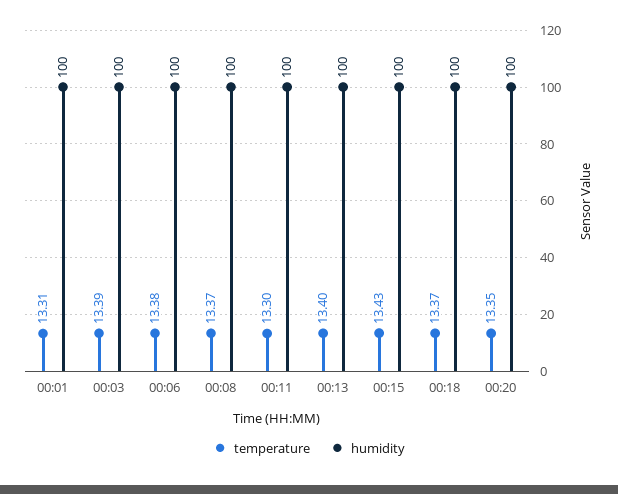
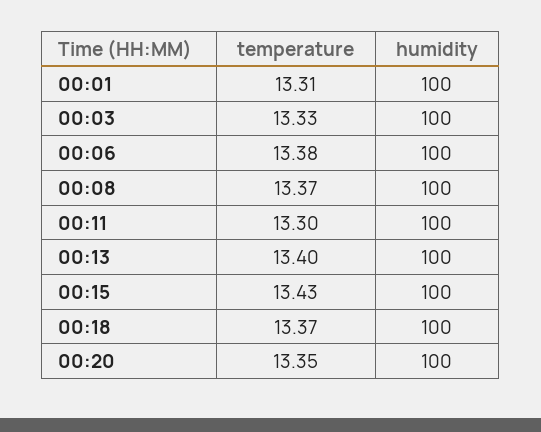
  {
    "temperature": {
      "00:01": 13.31,
-     "00:03": 13.39,
+     "00:03": 13.33,
      "00:06": 13.38,
      "00:08": 13.37,
      "00:11": 13.3,
      "00:13": 13.4,
      "00:15": 13.43,
      "00:18": 13.37,
      "00:20": 13.35
    },
    "humidity": {
      "00:01": 100,
      "00:03": 100,
      "00:06": 100,
      "00:08": 100,
      "00:11": 100,
      "00:13": 100,
      "00:15": 100,
      "00:18": 100,
      "00:20": 100
    }
  }

